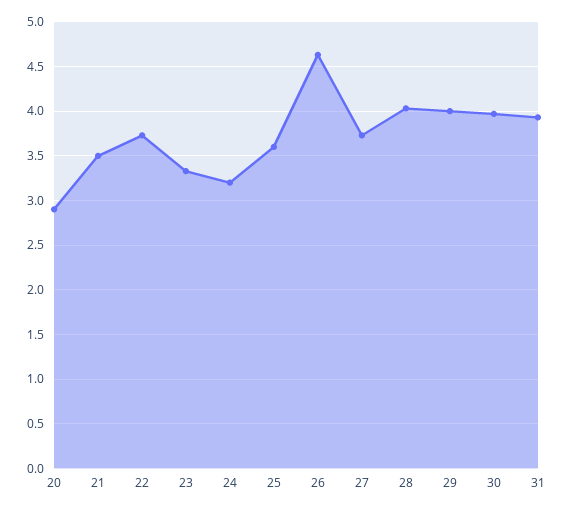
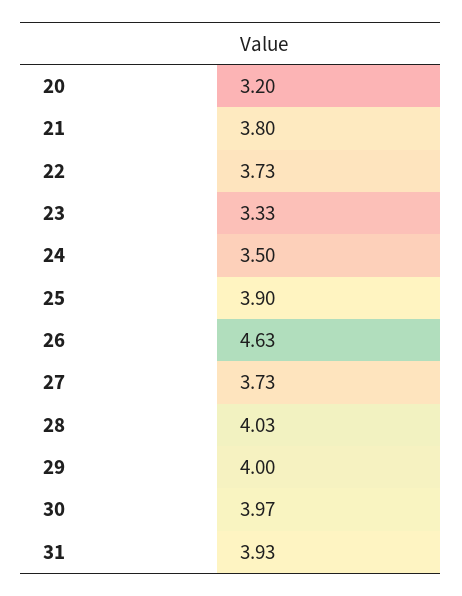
  {
-   "20": 2.9,
+   "20": 3.2,
-   "21": 3.5,
+   "21": 3.8,
    "22": 3.73,
    "23": 3.33,
-   "24": 3.2,
+   "24": 3.5,
-   "25": 3.6,
+   "25": 3.9,
    "26": 4.63,
    "27": 3.73,
    "28": 4.03,
    "29": 4,
    "30": 3.97,
    "31": 3.93
  }

